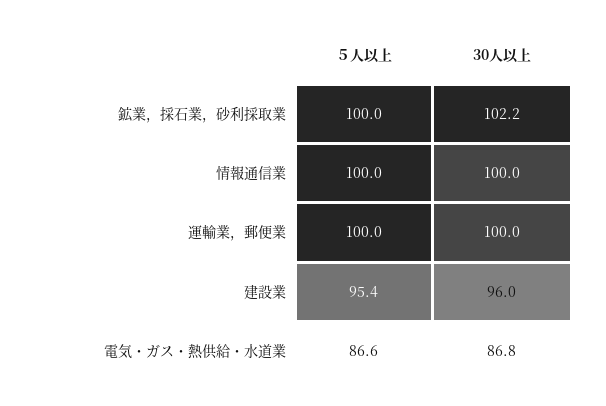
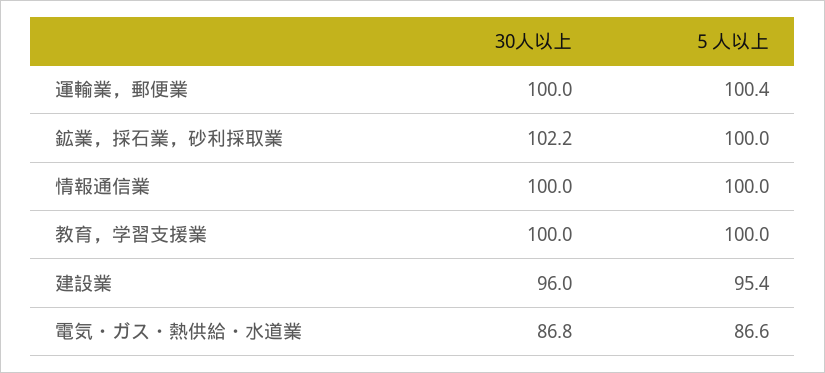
  {
    "５人以上": {
      "鉱業，採石業，砂利採取業": 100,
      "情報通信業": 100,
-     "運輸業，郵便業": 100,
+     "運輸業，郵便業": 100.4,
      "建設業": 95.4,
-     "電気・ガス・熱供給・水道業": 86.6
+     "電気・ガス・熱供給・水道業": 86.6,
+     "教育，学習支援業": 100
    },
    "30人以上": {
      "鉱業，採石業，砂利採取業": 102.2,
      "情報通信業": 100,
      "運輸業，郵便業": 100,
      "建設業": 96,
-     "電気・ガス・熱供給・水道業": 86.8
+     "電気・ガス・熱供給・水道業": 86.8,
+     "教育，学習支援業": 100
    }
  }

